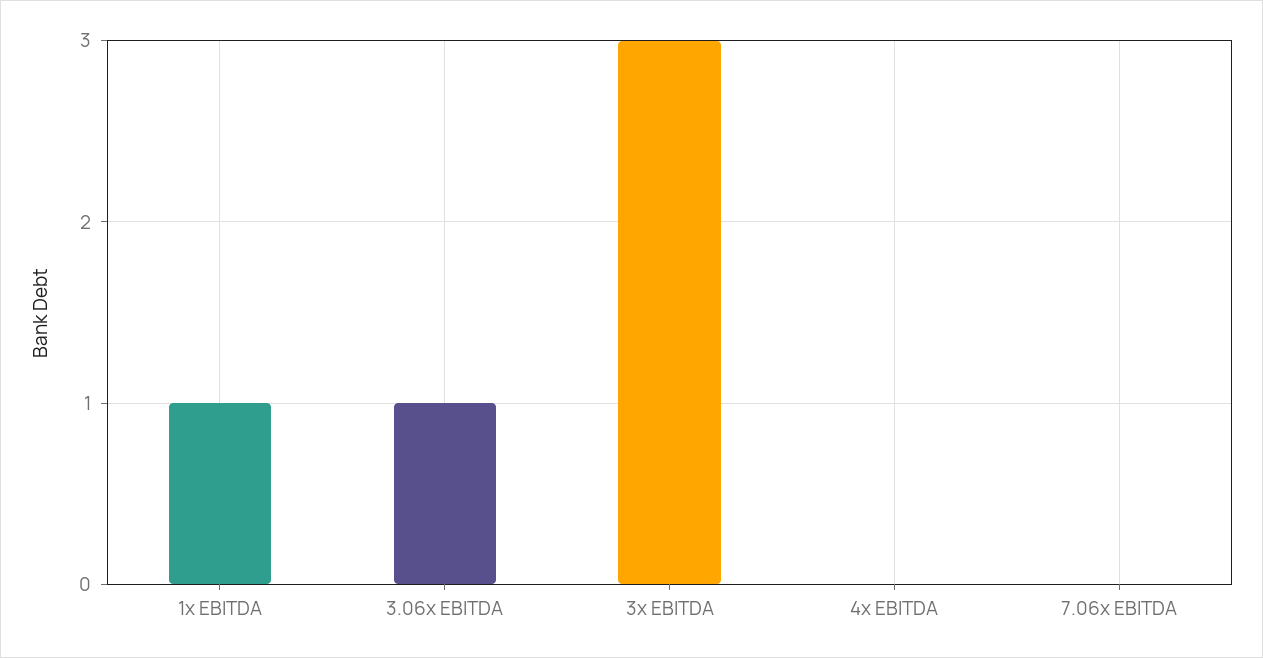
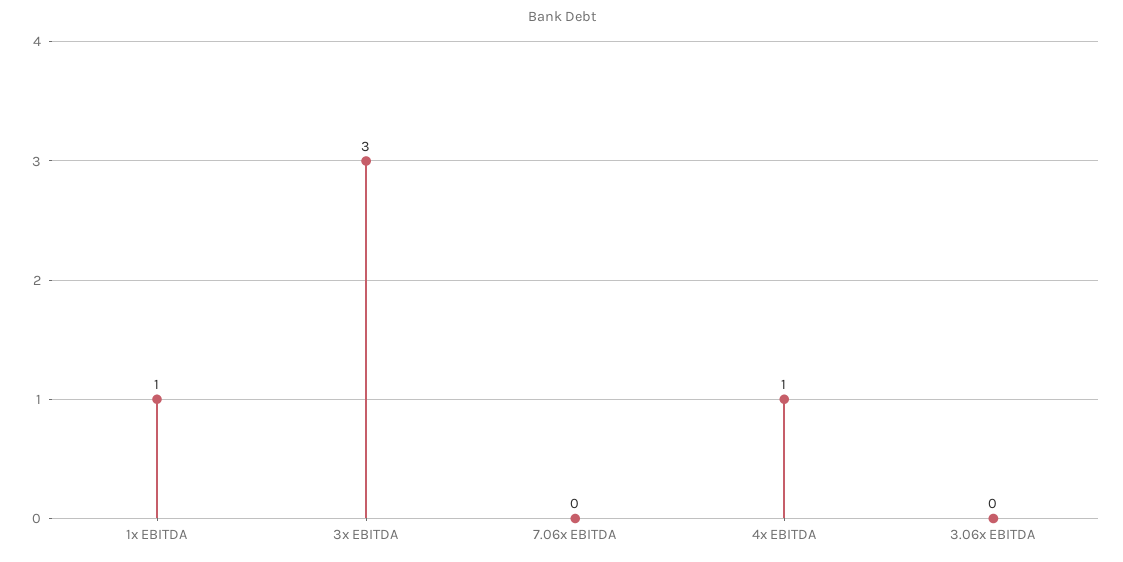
  {
    "1x EBITDA": 1,
-   "3.06x EBITDA": 1,
+   "3.06x EBITDA": 0,
    "3x EBITDA": 3,
-   "4x EBITDA": 0,
+   "4x EBITDA": 1,
    "7.06x EBITDA": 0
  }

